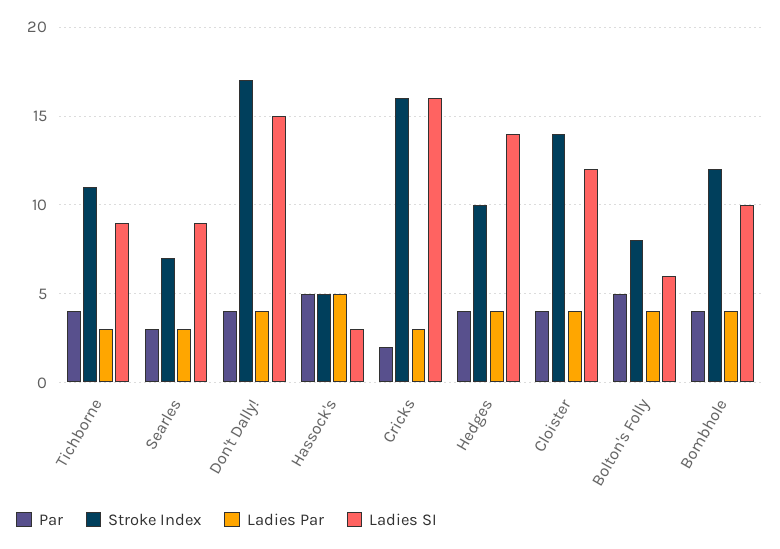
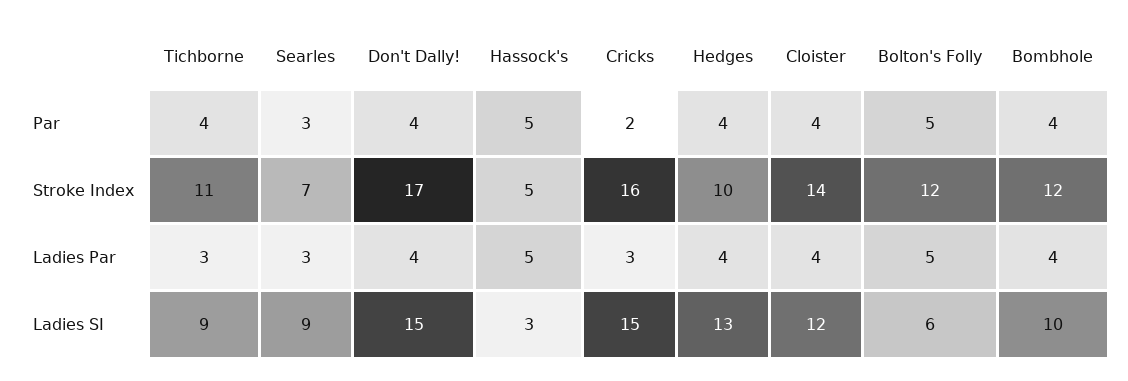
  {
    "Par": {
      "Tichborne": 4,
      "Searles": 3,
      "Don't Dally!": 4,
      "Hassock's": 5,
      "Cricks": 2,
      "Hedges": 4,
      "Cloister": 4,
      "Bolton's Folly": 5,
      "Bombhole": 4
    },
    "Stroke Index": {
      "Tichborne": 11,
      "Searles": 7,
      "Don't Dally!": 17,
      "Hassock's": 5,
      "Cricks": 16,
      "Hedges": 10,
      "Cloister": 14,
-     "Bolton's Folly": 8,
+     "Bolton's Folly": 12,
      "Bombhole": 12
    },
    "Ladies Par": {
      "Tichborne": 3,
      "Searles": 3,
      "Don't Dally!": 4,
      "Hassock's": 5,
      "Cricks": 3,
      "Hedges": 4,
      "Cloister": 4,
-     "Bolton's Folly": 4,
+     "Bolton's Folly": 5,
      "Bombhole": 4
    },
    "Ladies SI": {
      "Tichborne": 9,
      "Searles": 9,
      "Don't Dally!": 15,
      "Hassock's": 3,
-     "Cricks": 16,
+     "Cricks": 15,
-     "Hedges": 14,
+     "Hedges": 13,
      "Cloister": 12,
      "Bolton's Folly": 6,
      "Bombhole": 10
    }
  }

